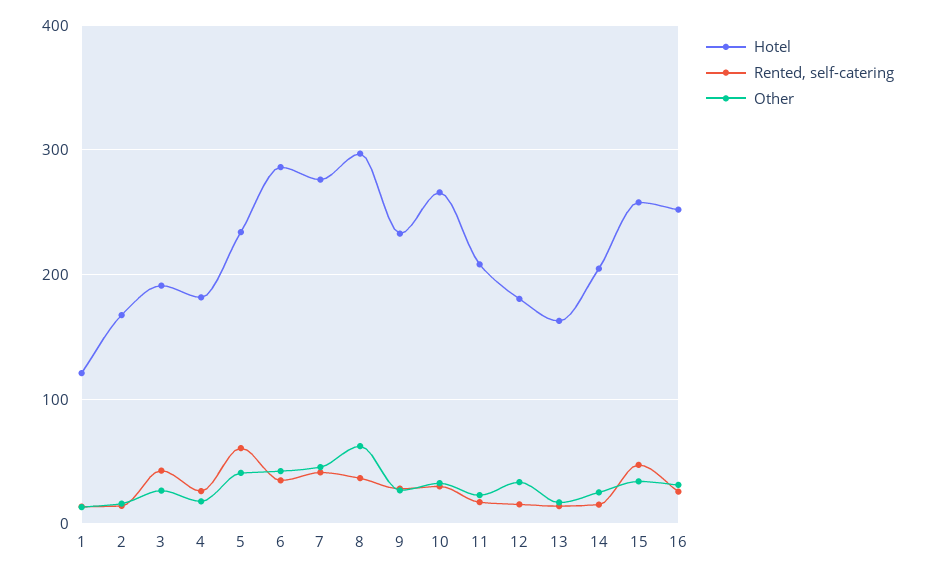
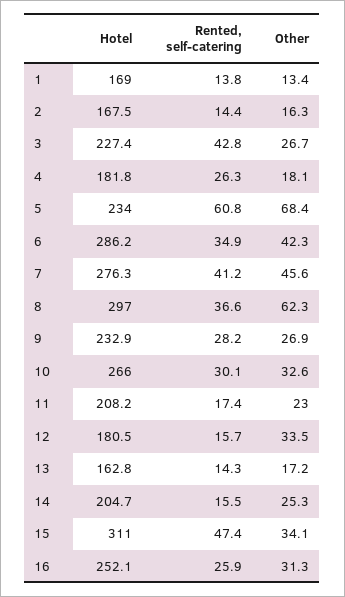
  {
    "Hotel": {
-     "1": 120,
+     "1": 169,
      "2": 167.5,
-     "3": 190,
+     "3": 227.4,
      "4": 181.8,
      "5": 234,
      "6": 286.2,
      "7": 276.3,
      "8": 297,
      "9": 232.9,
      "10": 266,
      "11": 208.2,
      "12": 180.5,
      "13": 162.8,
      "14": 204.7,
-     "15": 260,
+     "15": 311,
      "16": 252.1
    },
    "Rented, self-catering": {
      "1": 13.8,
      "2": 14.4,
      "3": 42.8,
      "4": 26.3,
      "5": 60.8,
      "6": 34.9,
      "7": 41.2,
      "8": 36.6,
      "9": 28.2,
      "10": 30.1,
      "11": 17.4,
      "12": 15.7,
      "13": 14.3,
      "14": 15.5,
      "15": 47.4,
      "16": 25.9
    },
    "Other": {
      "1": 13.4,
      "2": 16.3,
      "3": 26.7,
      "4": 18.1,
-     "5": 40,
+     "5": 68.4,
      "6": 42.3,
      "7": 45.6,
      "8": 62.3,
      "9": 26.9,
      "10": 32.6,
      "11": 23,
      "12": 33.5,
      "13": 17.2,
      "14": 25.3,
      "15": 34.1,
      "16": 31.3
    }
  }

